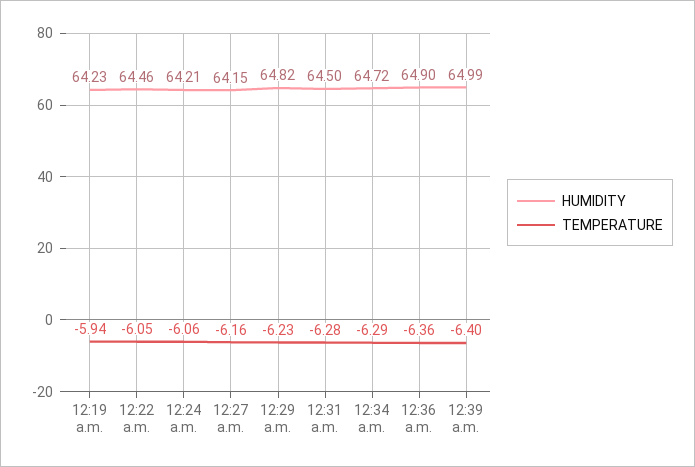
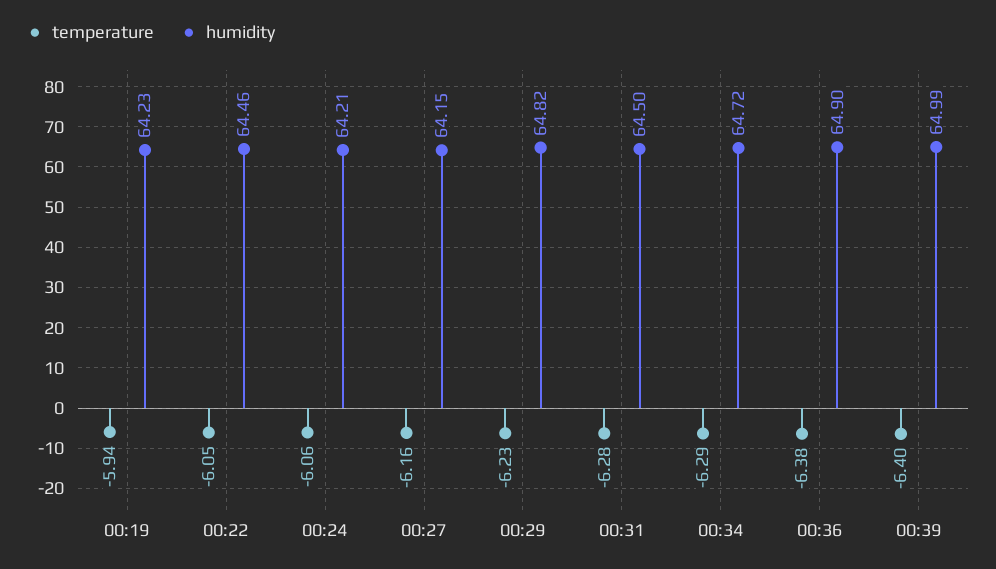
  {
    "HUMIDITY": {
      "12:19 a.m.": 64.23,
      "12:22 a.m.": 64.46,
      "12:24 a.m.": 64.21,
      "12:27 a.m.": 64.15,
      "12:29 a.m.": 64.82,
      "12:31 a.m.": 64.5,
      "12:34 a.m.": 64.72,
      "12:36 a.m.": 64.9,
      "12:39 a.m.": 64.99
    },
    "TEMPERATURE": {
      "12:19 a.m.": -5.94,
      "12:22 a.m.": -6.05,
      "12:24 a.m.": -6.06,
      "12:27 a.m.": -6.16,
      "12:29 a.m.": -6.23,
      "12:31 a.m.": -6.28,
      "12:34 a.m.": -6.29,
-     "12:36 a.m.": -6.36,
+     "12:36 a.m.": -6.38,
      "12:39 a.m.": -6.4
    }
  }

